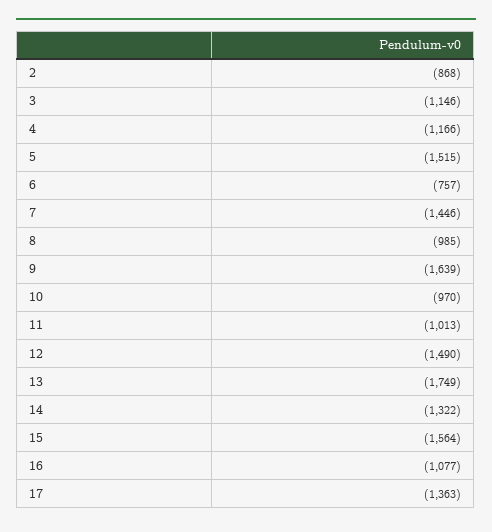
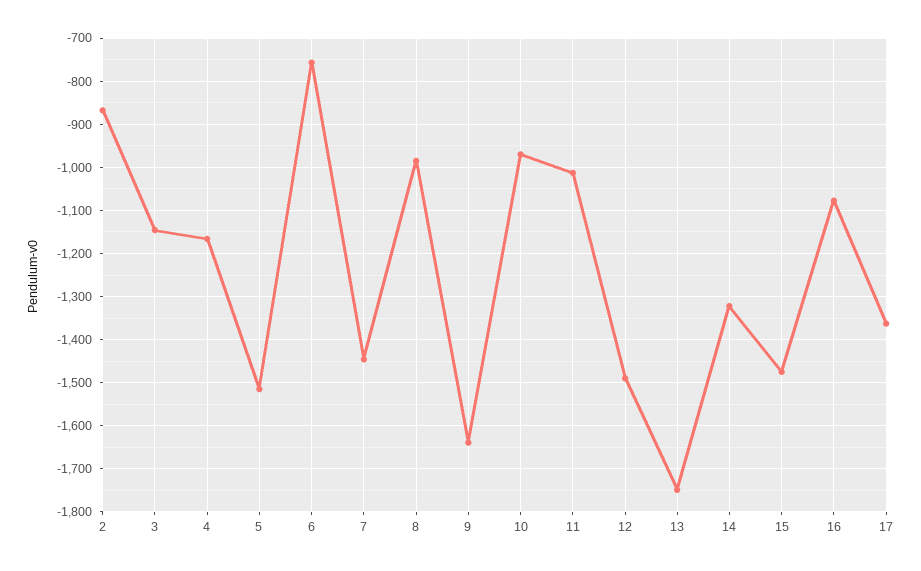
  {
    "2": -868,
    "3": -1146,
    "4": -1166,
    "5": -1515,
    "6": -757,
    "7": -1446,
    "8": -985,
    "9": -1639,
    "10": -970,
    "11": -1013,
    "12": -1490,
    "13": -1749,
    "14": -1322,
-   "15": -1564,
+   "15": -1480,
    "16": -1077,
    "17": -1363
  }

